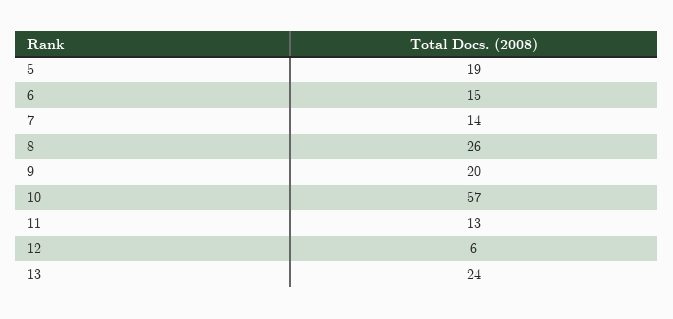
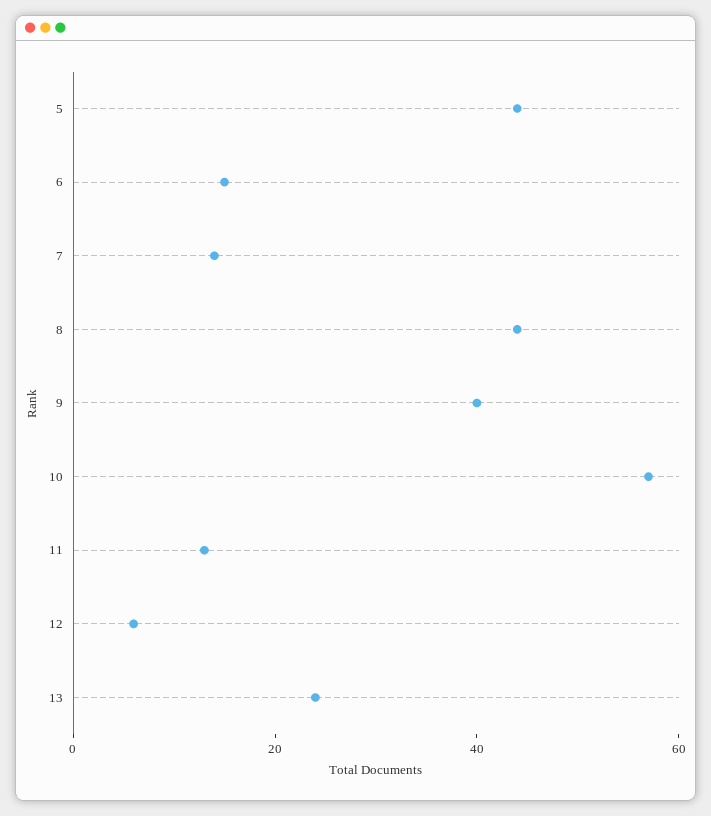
  {
-   "5": 19,
+   "5": 45,
    "6": 15,
    "7": 14,
-   "8": 26,
+   "8": 45,
-   "9": 20,
+   "9": 40,
    "10": 57,
    "11": 13,
    "12": 6,
    "13": 24
  }

